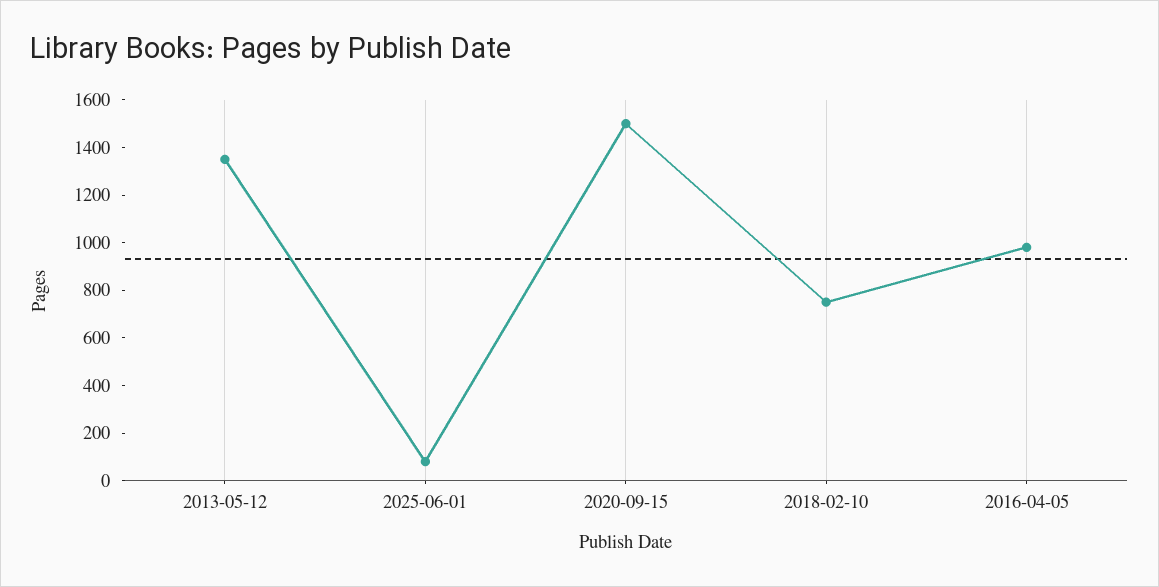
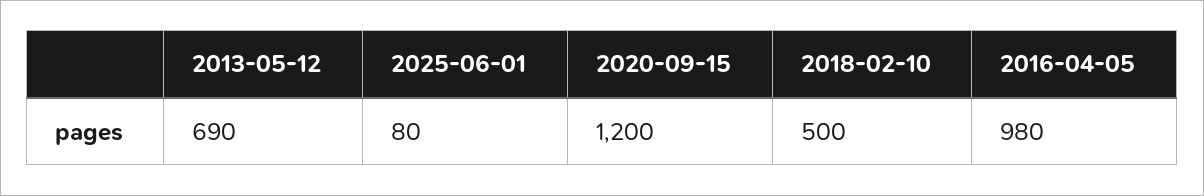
  {
-   "2013-05-12": 1350,
+   "2013-05-12": 690,
    "2025-06-01": 80,
-   "2020-09-15": 1500,
+   "2020-09-15": 1200,
-   "2018-02-10": 750,
+   "2018-02-10": 500,
    "2016-04-05": 980
  }

